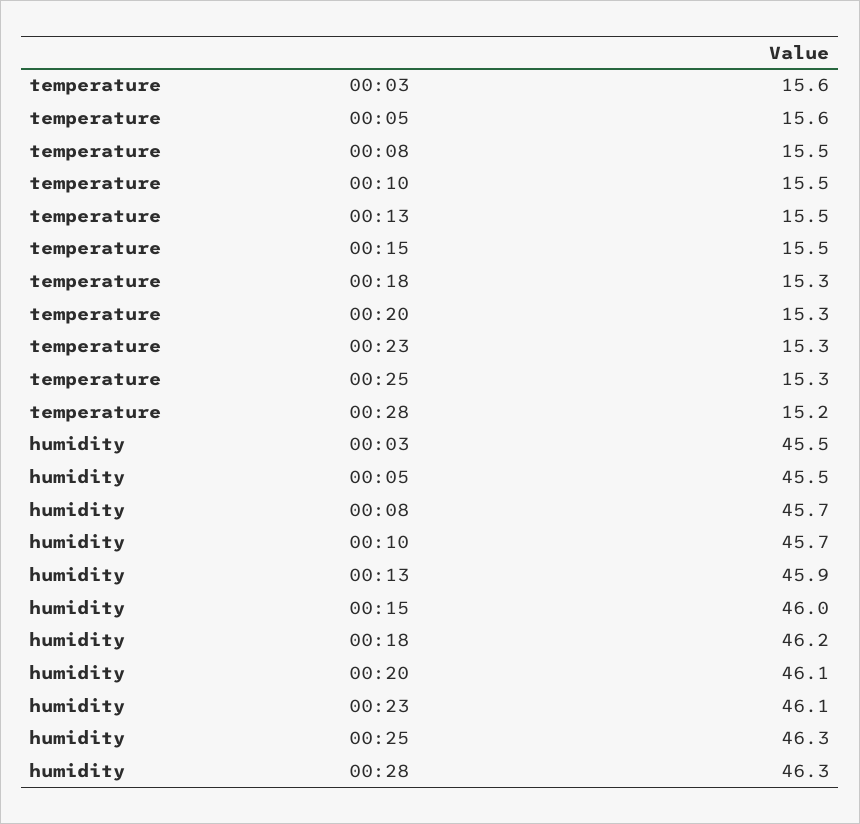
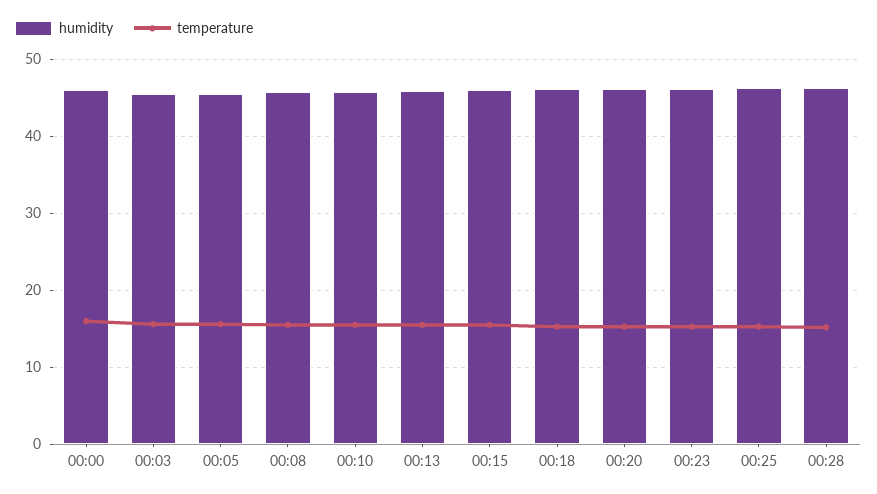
  {
    "temperature": {
      "00:03": 15.6,
      "00:05": 15.6,
      "00:08": 15.5,
      "00:10": 15.5,
      "00:13": 15.5,
      "00:15": 15.5,
      "00:18": 15.3,
      "00:20": 15.3,
      "00:23": 15.3,
      "00:25": 15.3,
-     "00:28": 15.2
+     "00:28": 15.2,
+     "00:00": 16
    },
    "humidity": {
      "00:03": 45.5,
      "00:05": 45.5,
      "00:08": 45.7,
      "00:10": 45.7,
      "00:13": 45.9,
      "00:15": 46,
      "00:18": 46.2,
      "00:20": 46.1,
      "00:23": 46.1,
      "00:25": 46.3,
-     "00:28": 46.3
+     "00:28": 46.3,
+     "00:00": 46
    }
  }

